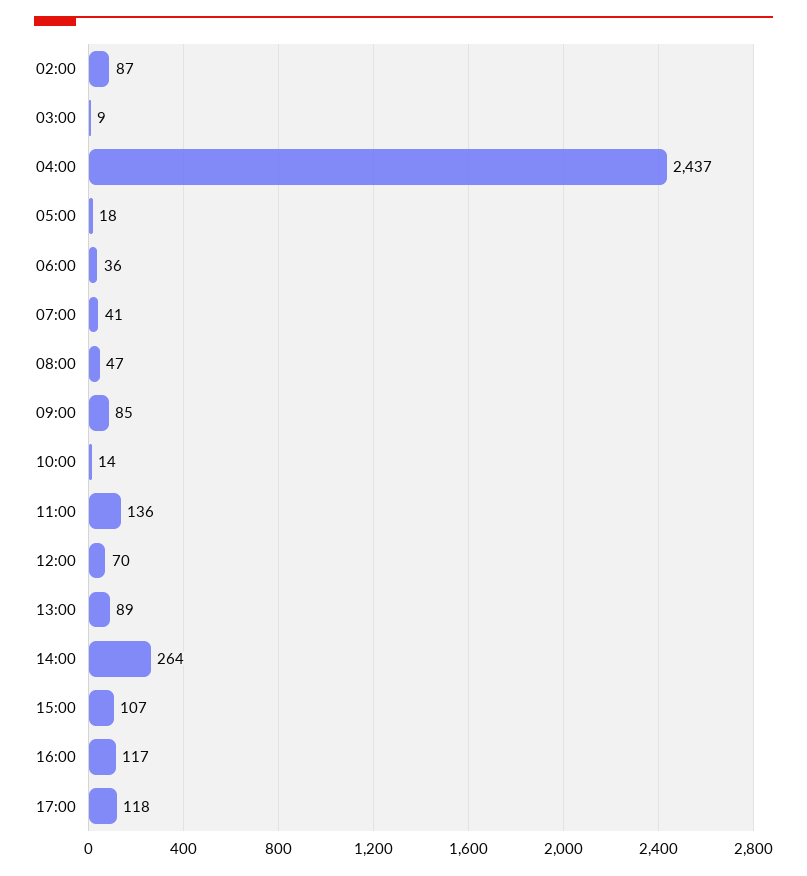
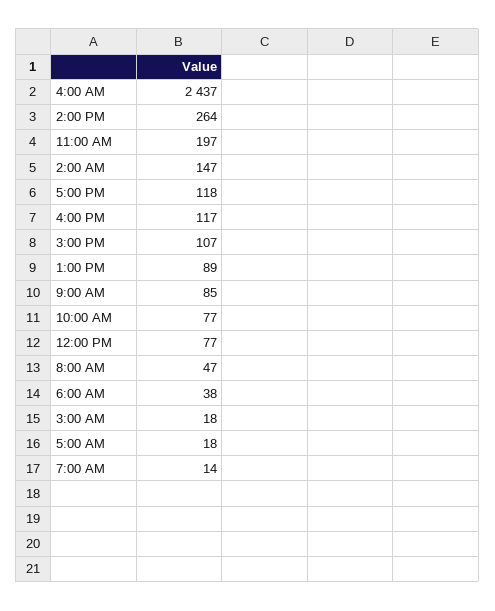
  {
-   "02:00": 87,
+   "02:00": 147,
-   "03:00": 9,
+   "03:00": 18,
    "04:00": 2437,
    "05:00": 18,
-   "06:00": 36,
+   "06:00": 38,
-   "07:00": 41,
+   "07:00": 14,
    "08:00": 47,
    "09:00": 85,
-   "10:00": 14,
+   "10:00": 77,
-   "11:00": 136,
+   "11:00": 197,
-   "12:00": 70,
+   "12:00": 77,
    "13:00": 89,
    "14:00": 264,
    "15:00": 107,
    "16:00": 117,
    "17:00": 118
  }

